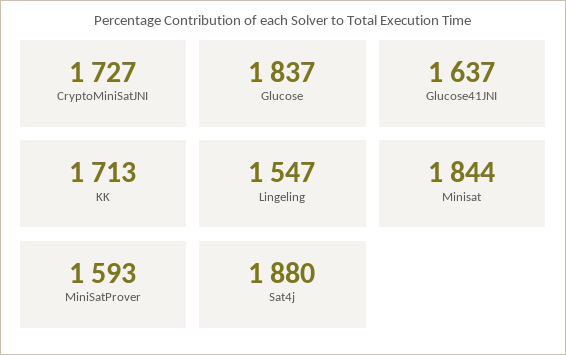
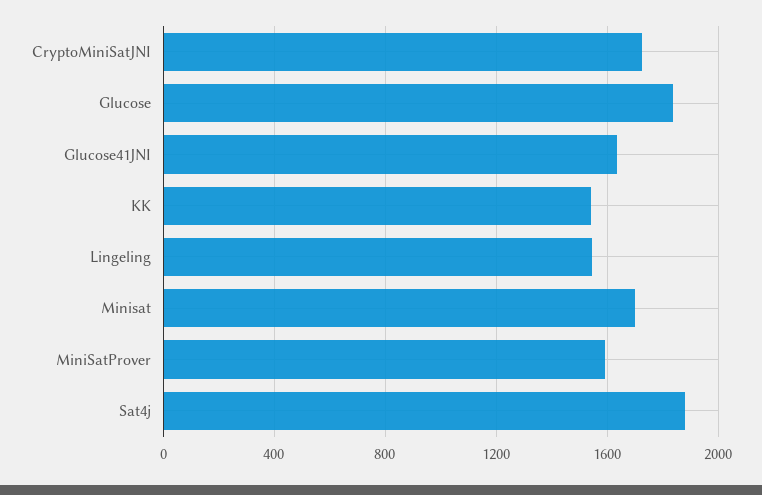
  {
    "CryptoMiniSatJNI": 1727,
    "Glucose": 1837,
    "Glucose41JNI": 1637,
-   "KK": 1713,
+   "KK": 1550,
    "Lingeling": 1547,
-   "Minisat": 1844,
+   "Minisat": 1700,
    "MiniSatProver": 1593,
    "Sat4j": 1880
  }

